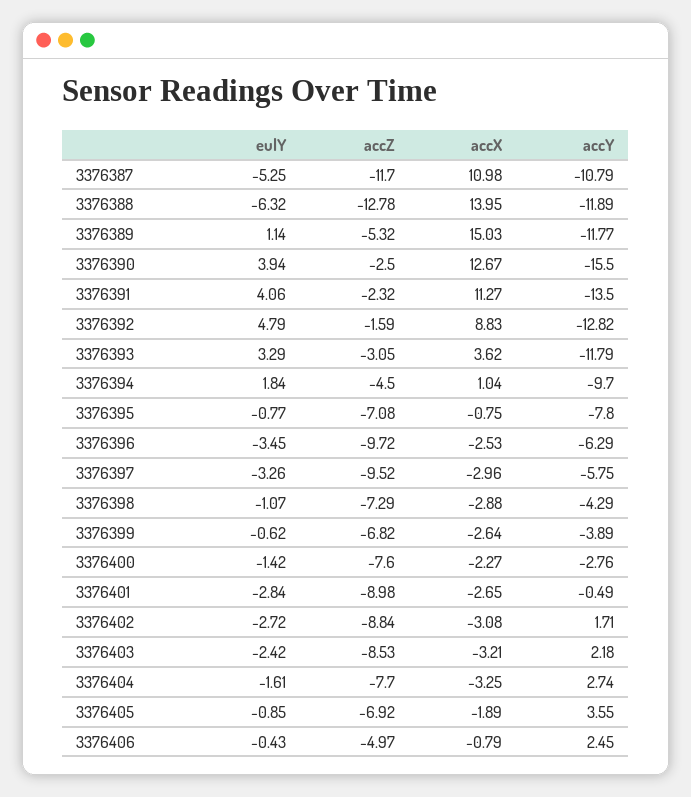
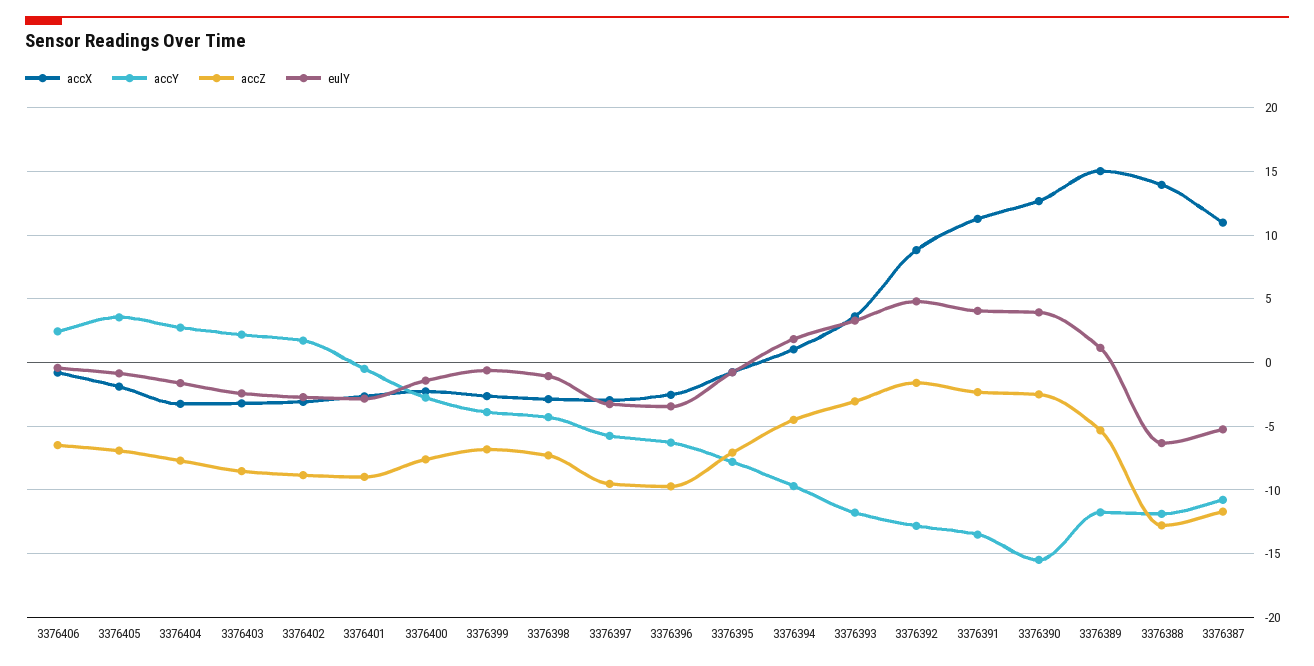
  {
    "eulY": {
      "3376387": -5.25,
      "3376388": -6.32,
      "3376389": 1.14,
      "3376390": 3.94,
      "3376391": 4.06,
      "3376392": 4.79,
      "3376393": 3.29,
      "3376394": 1.84,
      "3376395": -0.77,
      "3376396": -3.45,
      "3376397": -3.26,
      "3376398": -1.07,
      "3376399": -0.62,
      "3376400": -1.42,
      "3376401": -2.84,
      "3376402": -2.72,
      "3376403": -2.42,
      "3376404": -1.61,
      "3376405": -0.85,
      "3376406": -0.43
    },
    "accZ": {
      "3376387": -11.7,
      "3376388": -12.78,
      "3376389": -5.32,
      "3376390": -2.5,
      "3376391": -2.32,
      "3376392": -1.59,
      "3376393": -3.05,
      "3376394": -4.5,
      "3376395": -7.08,
      "3376396": -9.72,
      "3376397": -9.52,
      "3376398": -7.29,
      "3376399": -6.82,
      "3376400": -7.6,
      "3376401": -8.98,
      "3376402": -8.84,
      "3376403": -8.53,
      "3376404": -7.7,
      "3376405": -6.92,
-     "3376406": -4.97
+     "3376406": -6.5
    },
    "accX": {
      "3376387": 10.98,
      "3376388": 13.95,
      "3376389": 15.03,
      "3376390": 12.67,
      "3376391": 11.27,
      "3376392": 8.83,
      "3376393": 3.62,
      "3376394": 1.04,
      "3376395": -0.75,
      "3376396": -2.53,
      "3376397": -2.96,
      "3376398": -2.88,
      "3376399": -2.64,
      "3376400": -2.27,
      "3376401": -2.65,
      "3376402": -3.08,
      "3376403": -3.21,
      "3376404": -3.25,
      "3376405": -1.89,
      "3376406": -0.79
    },
    "accY": {
      "3376387": -10.79,
      "3376388": -11.89,
      "3376389": -11.77,
      "3376390": -15.5,
      "3376391": -13.5,
      "3376392": -12.82,
      "3376393": -11.79,
      "3376394": -9.7,
      "3376395": -7.8,
      "3376396": -6.29,
      "3376397": -5.75,
      "3376398": -4.29,
      "3376399": -3.89,
      "3376400": -2.76,
      "3376401": -0.49,
      "3376402": 1.71,
      "3376403": 2.18,
      "3376404": 2.74,
      "3376405": 3.55,
      "3376406": 2.45
    }
  }

